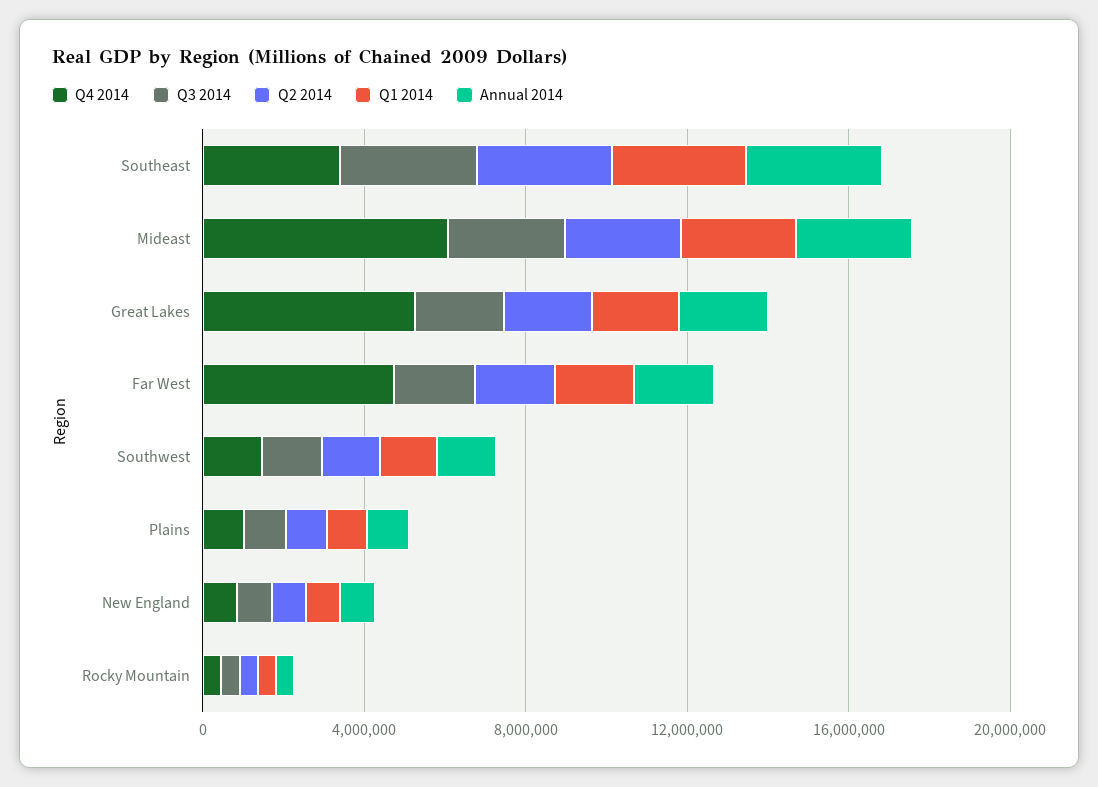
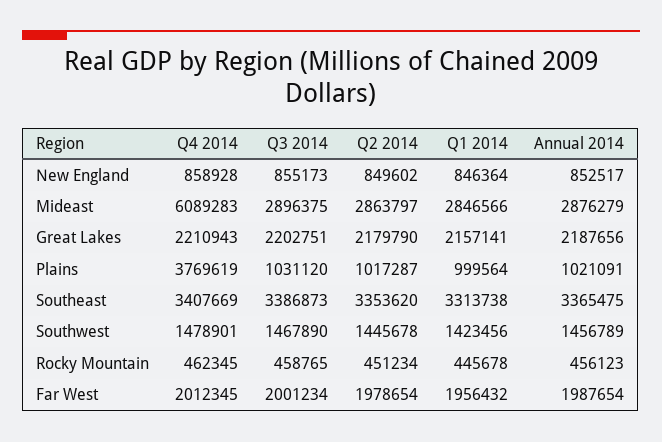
  {
    "Q4 2014": {
      "Southeast": 3407669,
      "Mideast": 6089283,
-     "Great Lakes": 5000000,
+     "Great Lakes": 2210943,
-     "Far West": 5000000,
+     "Far West": 2012345,
      "Southwest": 1478901,
-     "Plains": 1000000,
+     "Plains": 3769619,
      "New England": 858928,
      "Rocky Mountain": 462345
    },
    "Q3 2014": {
      "Southeast": 3386873,
      "Mideast": 2896375,
      "Great Lakes": 2202751,
      "Far West": 2001234,
      "Southwest": 1467890,
      "Plains": 1031120,
      "New England": 855173,
      "Rocky Mountain": 458765
    },
    "Q2 2014": {
      "Southeast": 3353620,
      "Mideast": 2863797,
      "Great Lakes": 2179790,
      "Far West": 1978654,
      "Southwest": 1445678,
      "Plains": 1017287,
      "New England": 849602,
      "Rocky Mountain": 451234
    },
    "Q1 2014": {
      "Southeast": 3313738,
      "Mideast": 2846566,
      "Great Lakes": 2157141,
      "Far West": 1956432,
      "Southwest": 1423456,
      "Plains": 999564,
      "New England": 846364,
      "Rocky Mountain": 445678
    },
    "Annual 2014": {
      "Southeast": 3365475,
      "Mideast": 2876279,
      "Great Lakes": 2187656,
      "Far West": 1987654,
      "Southwest": 1456789,
      "Plains": 1021091,
      "New England": 852517,
      "Rocky Mountain": 456123
    }
  }

